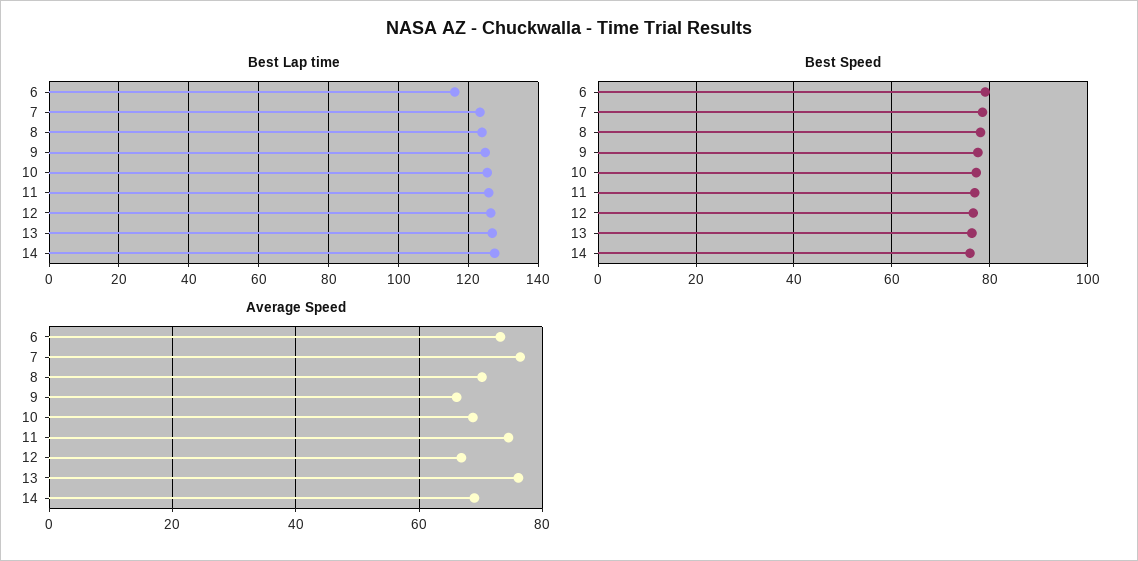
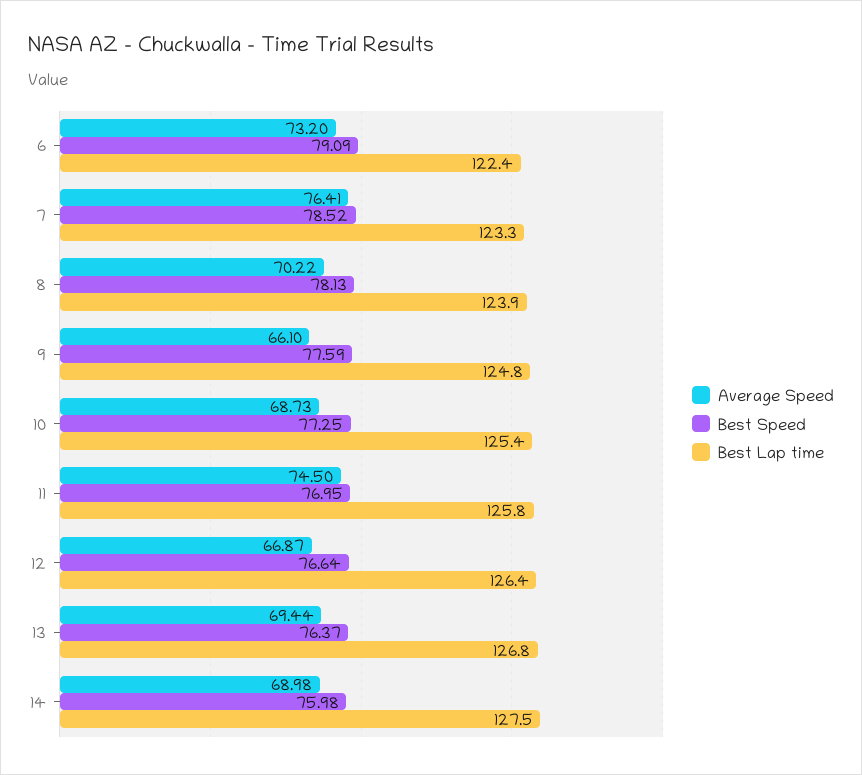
  {
    "Best Lap time": {
-     "6": 116,
+     "6": 122.4,
      "7": 123.3,
      "8": 123.9,
      "9": 124.8,
      "10": 125.4,
      "11": 125.8,
      "12": 126.4,
      "13": 126.8,
      "14": 127.5
    },
    "Best Speed": {
      "6": 79.09,
      "7": 78.52,
      "8": 78.13,
      "9": 77.59,
      "10": 77.25,
      "11": 76.95,
      "12": 76.64,
      "13": 76.37,
      "14": 75.98
    },
    "Average Speed": {
      "6": 73.2,
      "7": 76.41,
      "8": 70.22,
      "9": 66.1,
      "10": 68.73,
      "11": 74.5,
      "12": 66.87,
-     "13": 76,
+     "13": 69.44,
      "14": 68.98
    }
  }

